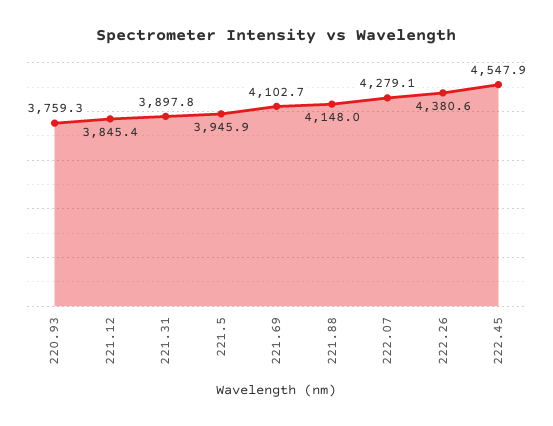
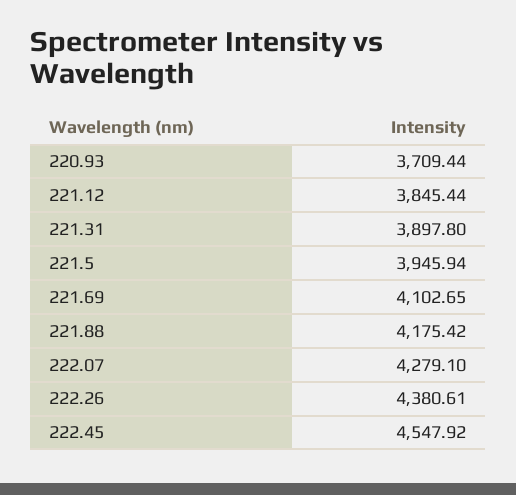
  {
-   "220.93": 3759.3,
+   "220.93": 3709.44,
    "221.12": 3845.44,
    "221.31": 3897.8,
    "221.5": 3945.94,
    "221.69": 4102.65,
-   "221.88": 4148,
+   "221.88": 4175.42,
    "222.07": 4279.1,
    "222.26": 4380.61,
    "222.45": 4547.92
  }

